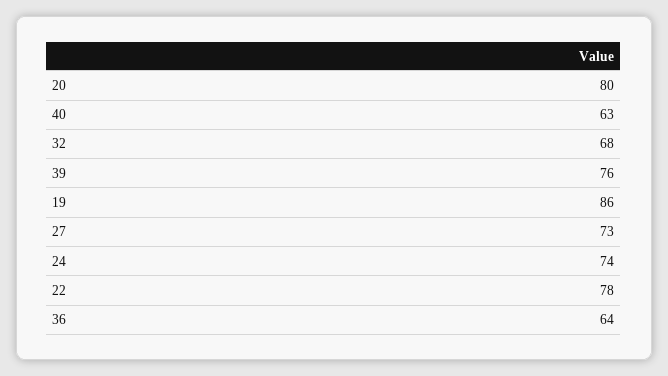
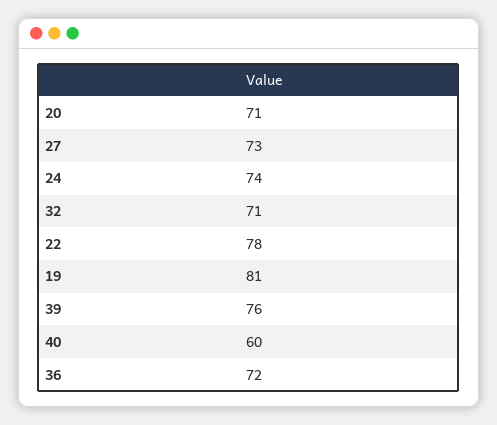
  {
-   "20": 80,
+   "20": 71,
-   "40": 63,
+   "40": 60,
-   "32": 68,
+   "32": 71,
    "39": 76,
-   "19": 86,
+   "19": 81,
    "27": 73,
    "24": 74,
    "22": 78,
-   "36": 64
+   "36": 72
  }

